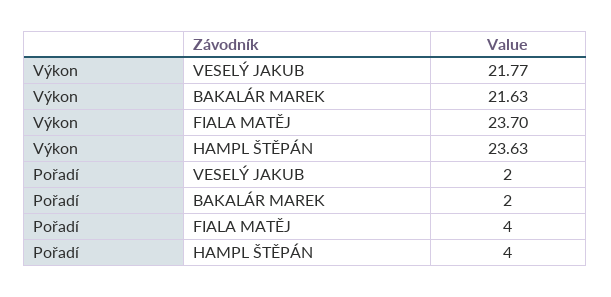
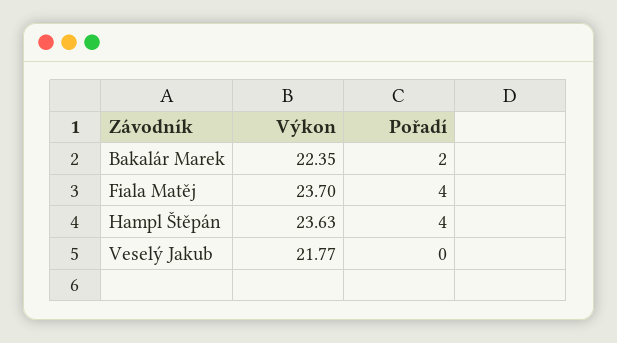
  {
    "Výkon": {
      "VESELÝ JAKUB": 21.77,
-     "BAKALÁR MAREK": 21.63,
+     "BAKALÁR MAREK": 22.35,
      "FIALA MATĚJ": 23.7,
      "HAMPL ŠTĚPÁN": 23.63
    },
    "Pořadí": {
-     "VESELÝ JAKUB": 2,
+     "VESELÝ JAKUB": 0,
      "BAKALÁR MAREK": 2,
      "FIALA MATĚJ": 4,
      "HAMPL ŠTĚPÁN": 4
    }
  }

